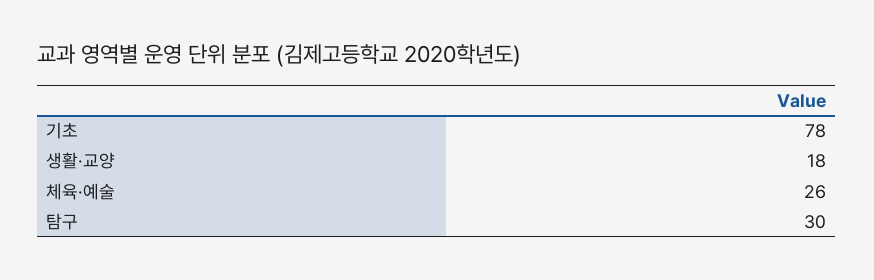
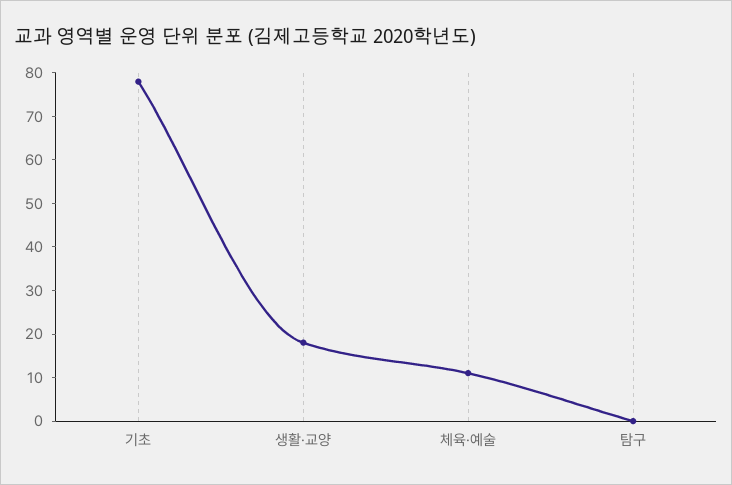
  {
    "기초": 78,
    "생활·교양": 18,
-   "체육·예술": 26,
+   "체육·예술": 10,
-   "탐구": 30
+   "탐구": 0
  }

